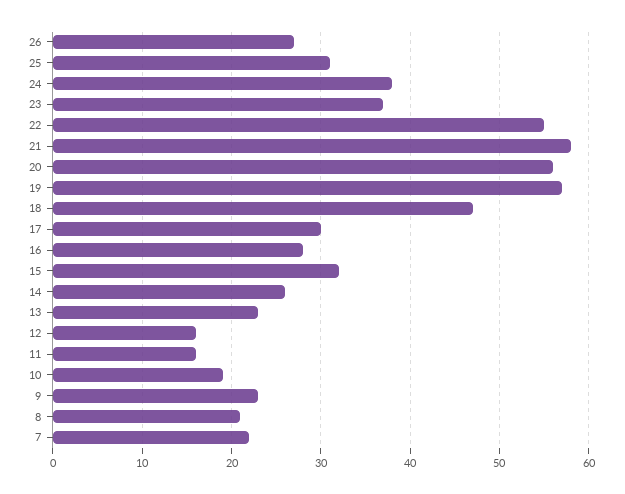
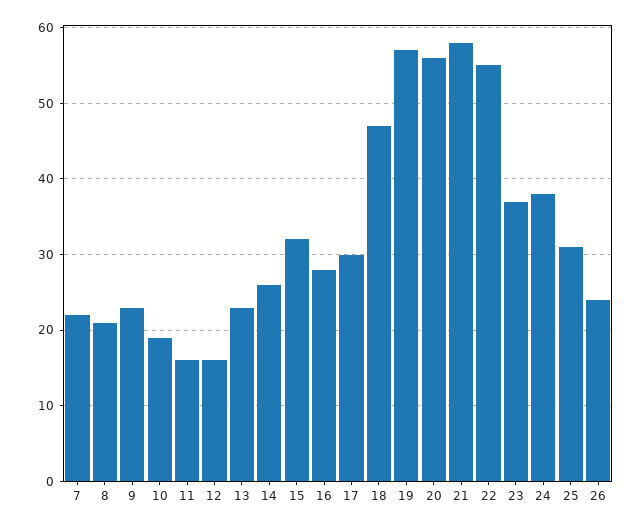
  {
-   "26": 27,
+   "26": 24,
    "25": 31,
    "24": 38,
    "23": 37,
    "22": 55,
    "21": 58,
    "20": 56,
    "19": 57,
    "18": 47,
    "17": 30,
    "16": 28,
    "15": 32,
    "14": 26,
    "13": 23,
    "12": 16,
    "11": 16,
    "10": 19,
    "9": 23,
    "8": 21,
    "7": 22
  }

